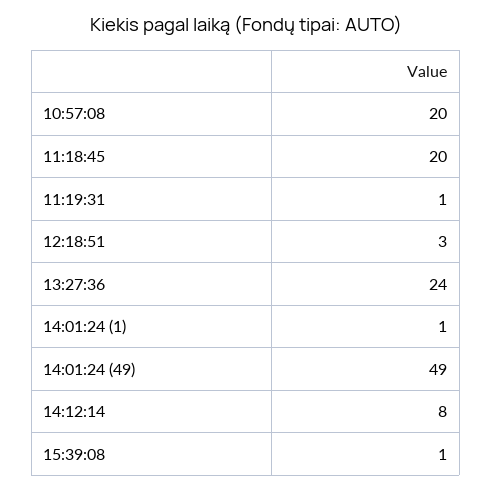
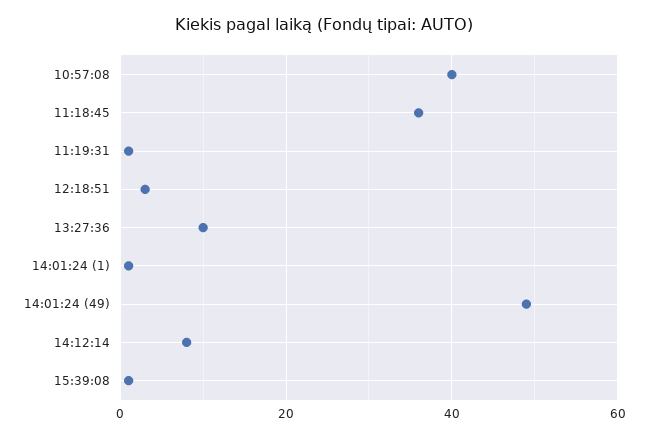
  {
-   "10:57:08": 20,
+   "10:57:08": 40,
-   "11:18:45": 20,
+   "11:18:45": 35,
    "11:19:31": 1,
    "12:18:51": 3,
-   "13:27:36": 24,
+   "13:27:36": 10,
    "14:01:24 (1)": 1,
    "14:01:24 (49)": 49,
    "14:12:14": 8,
    "15:39:08": 1
  }

